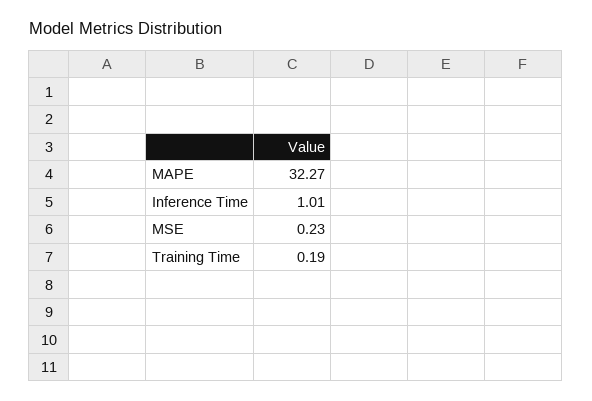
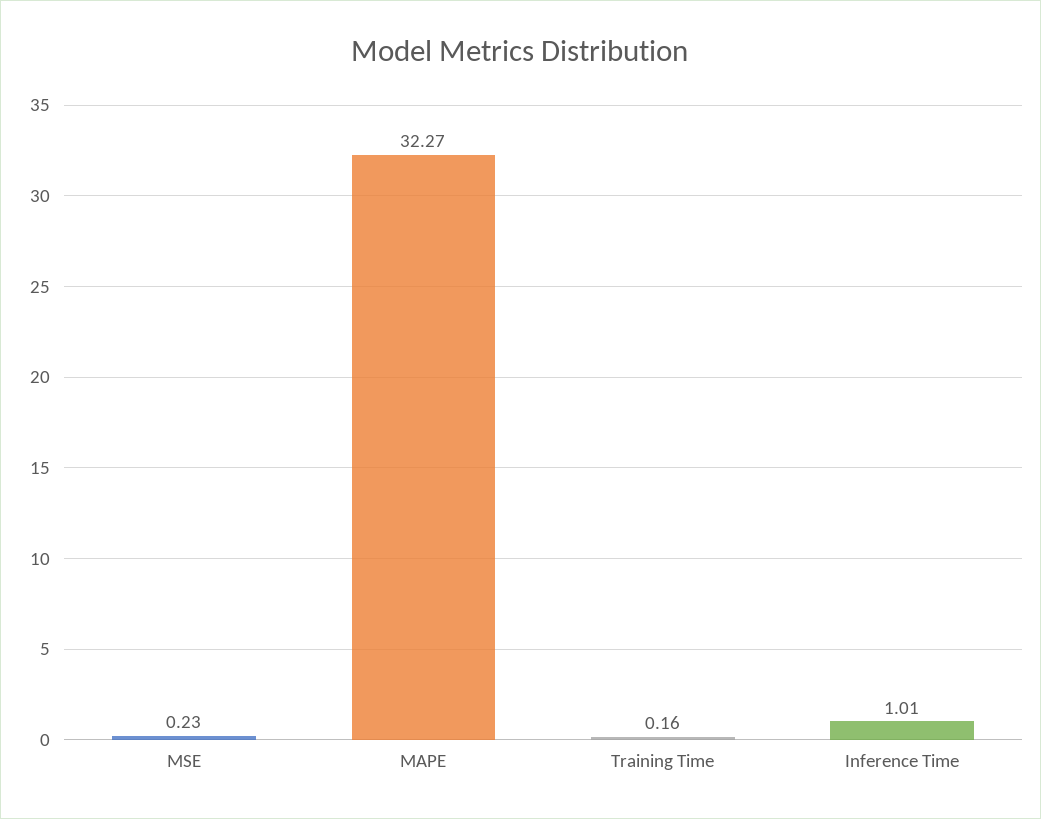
  {
    "MAPE": 32.27,
    "Inference Time": 1.01,
    "MSE": 0.23,
-   "Training Time": 0.19
+   "Training Time": 0.16
  }

